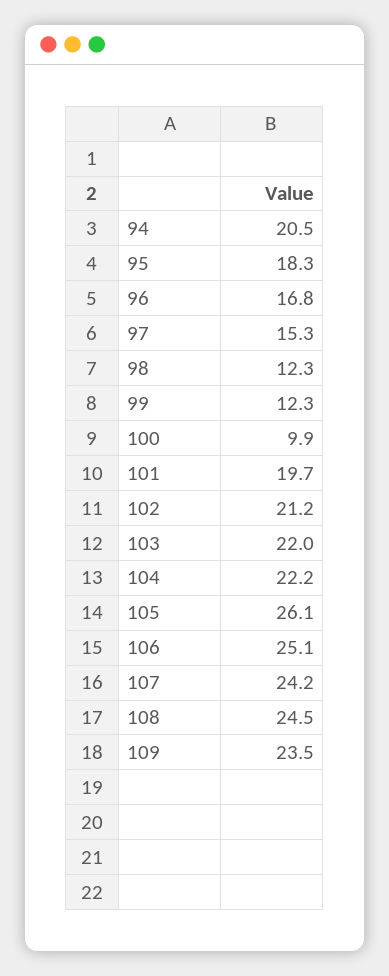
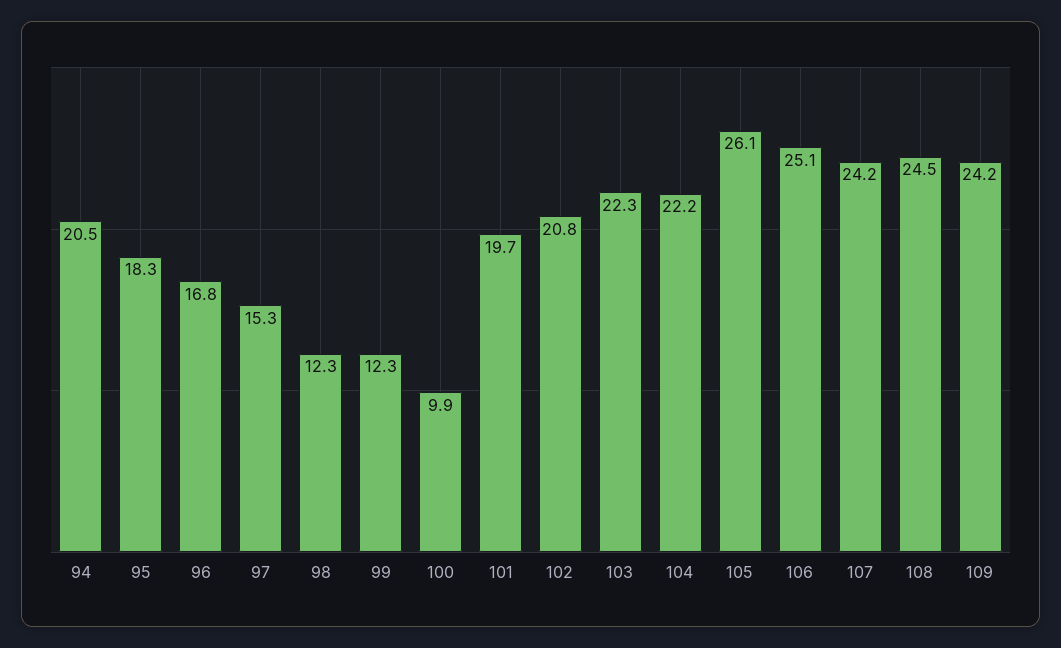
  {
    "94": 20.5,
    "95": 18.3,
    "96": 16.8,
    "97": 15.3,
    "98": 12.3,
    "99": 12.3,
    "100": 9.9,
    "101": 19.7,
-   "102": 21.2,
+   "102": 20.8,
-   "103": 22,
+   "103": 22.3,
    "104": 22.2,
    "105": 26.1,
    "106": 25.1,
    "107": 24.2,
    "108": 24.5,
-   "109": 23.5
+   "109": 24.2
  }

